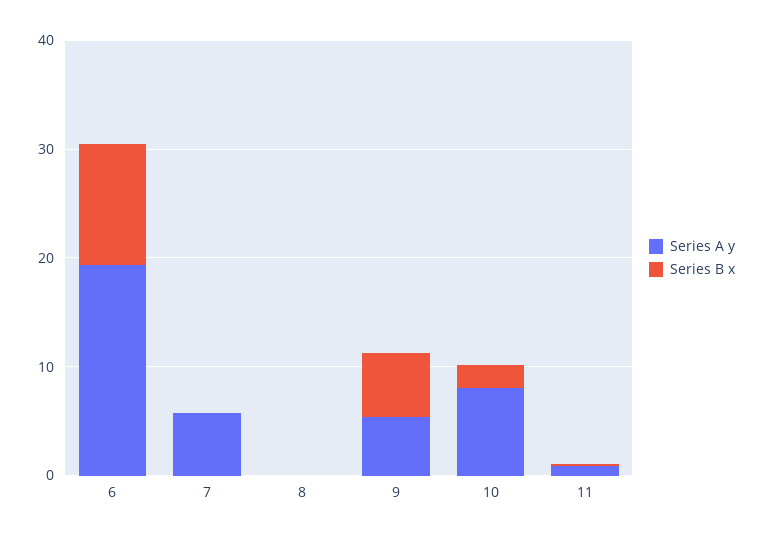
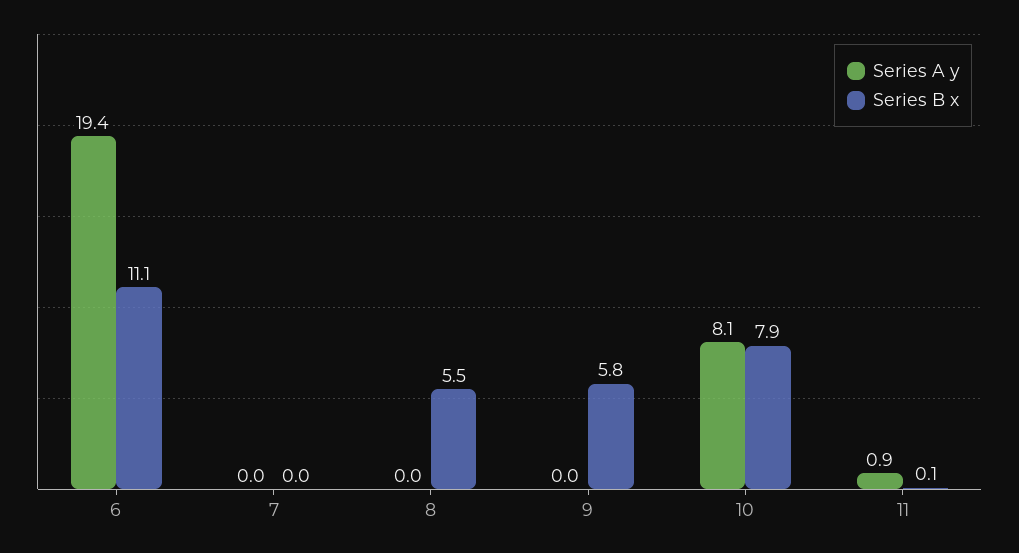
  {
    "Series A y": {
      "6": 19.4,
-     "7": 6,
+     "7": 0,
      "8": 0,
-     "9": 6,
+     "9": 0,
      "10": 8.1,
      "11": 0.9
    },
    "Series B x": {
      "6": 11.1,
      "7": 0,
-     "8": 0,
+     "8": 5.5,
      "9": 5.8,
-     "10": 2,
+     "10": 7.9,
      "11": 0.1
    }
  }

